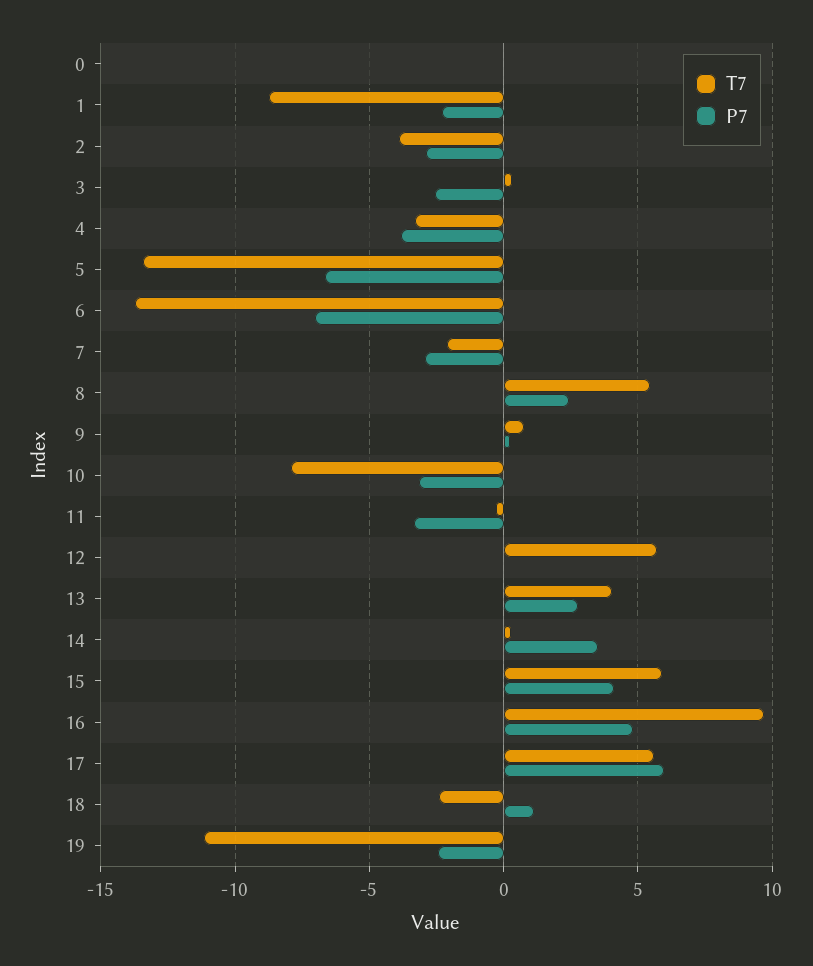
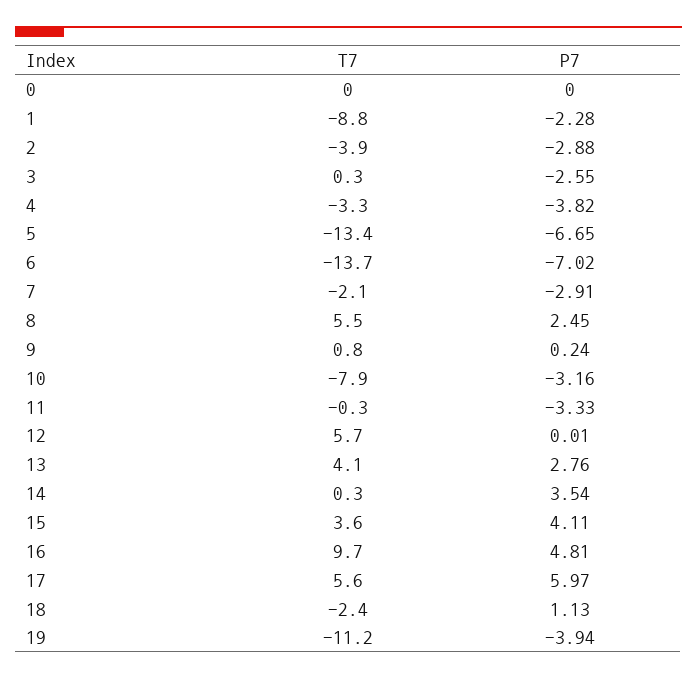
  {
    "T7": {
      "0": 0,
      "1": -8.8,
      "2": -3.9,
      "3": 0.3,
      "4": -3.3,
      "5": -13.4,
      "6": -13.7,
      "7": -2.1,
      "8": 5.5,
      "9": 0.8,
      "10": -7.9,
      "11": -0.3,
      "12": 5.7,
      "13": 4.1,
      "14": 0.3,
-     "15": 6,
+     "15": 3.6,
      "16": 9.7,
      "17": 5.6,
      "18": -2.4,
      "19": -11.2
    },
    "P7": {
      "0": 0,
      "1": -2.28,
      "2": -2.88,
      "3": -2.55,
      "4": -3.82,
      "5": -6.65,
      "6": -7.02,
      "7": -2.91,
      "8": 2.45,
      "9": 0.24,
      "10": -3.16,
      "11": -3.33,
      "12": 0.01,
      "13": 2.76,
      "14": 3.54,
      "15": 4.11,
      "16": 4.81,
      "17": 5.97,
      "18": 1.13,
-     "19": -2.5
+     "19": -3.94
    }
  }

